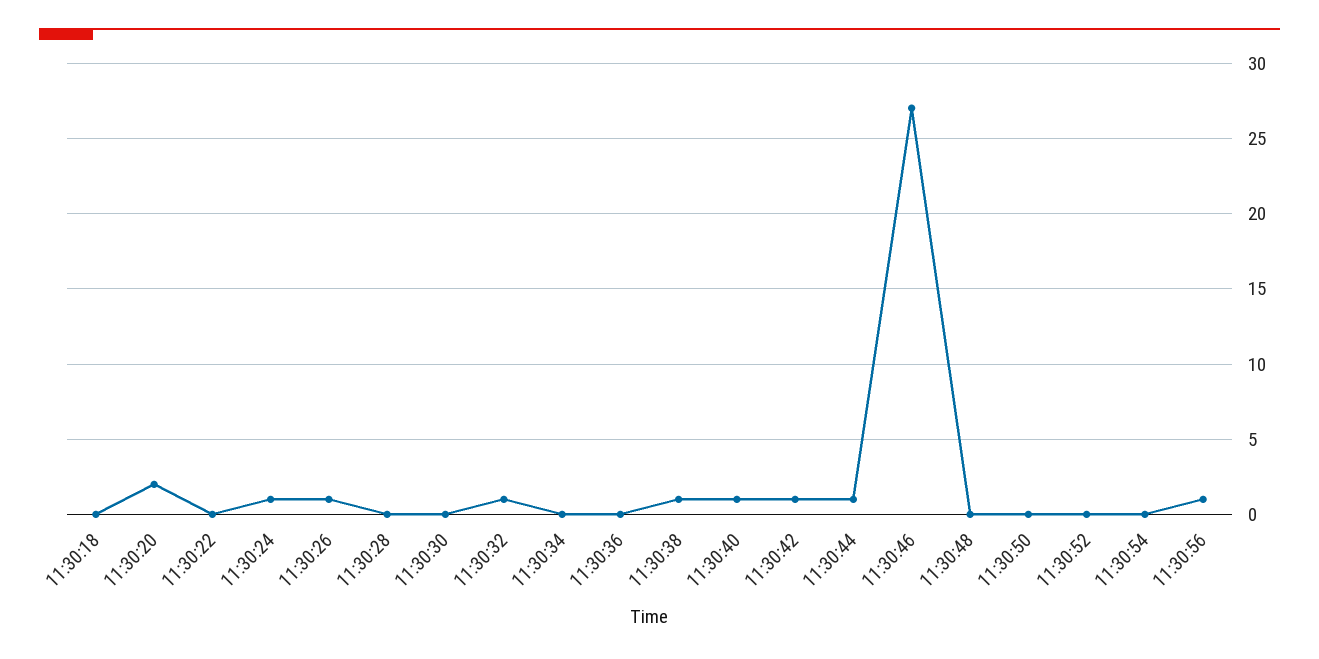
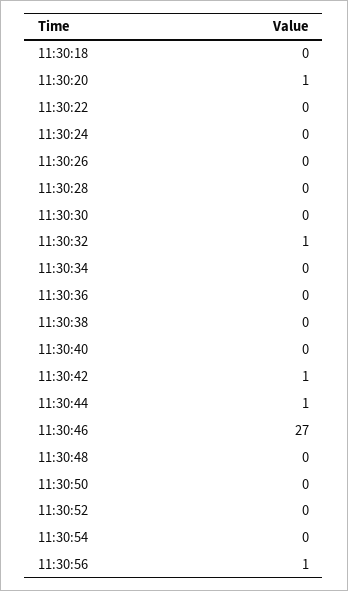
  {
    "11:30:18": 0,
-   "11:30:20": 2,
+   "11:30:20": 1,
    "11:30:22": 0,
-   "11:30:24": 1,
+   "11:30:24": 0,
-   "11:30:26": 1,
+   "11:30:26": 0,
    "11:30:28": 0,
    "11:30:30": 0,
    "11:30:32": 1,
    "11:30:34": 0,
    "11:30:36": 0,
-   "11:30:38": 1,
+   "11:30:38": 0,
-   "11:30:40": 1,
+   "11:30:40": 0,
    "11:30:42": 1,
    "11:30:44": 1,
    "11:30:46": 27,
    "11:30:48": 0,
    "11:30:50": 0,
    "11:30:52": 0,
    "11:30:54": 0,
    "11:30:56": 1
  }

